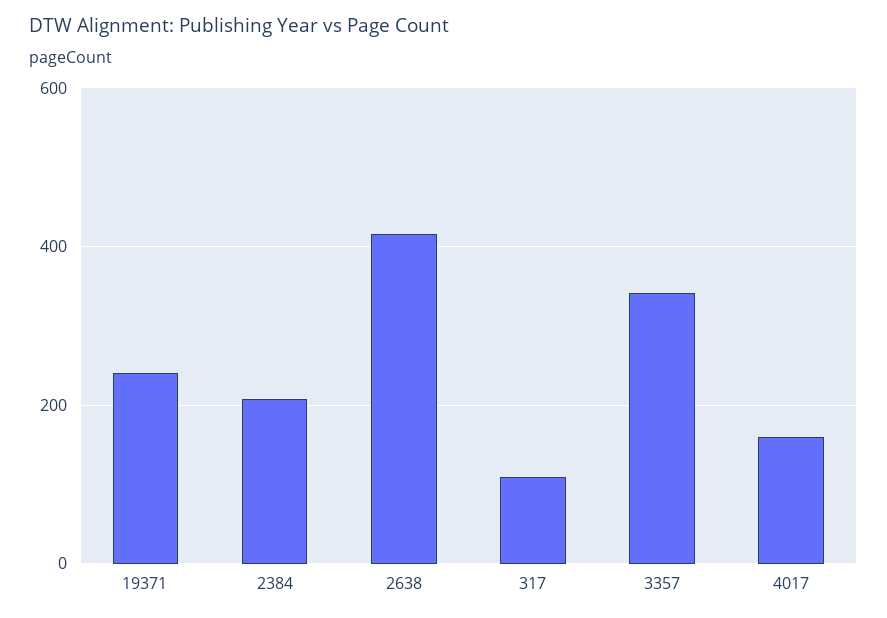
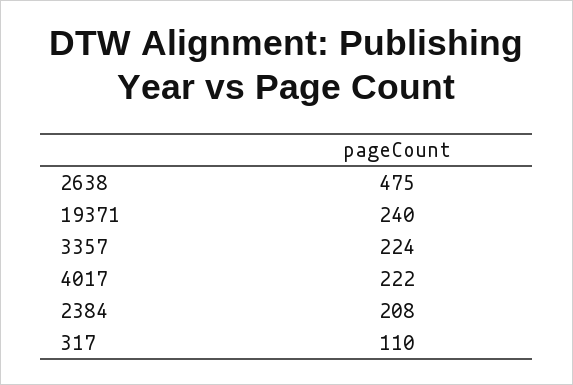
  {
    "19371": 240,
    "2384": 208,
-   "2638": 420,
+   "2638": 475,
    "317": 110,
-   "3357": 340,
+   "3357": 224,
-   "4017": 160
+   "4017": 222
  }

